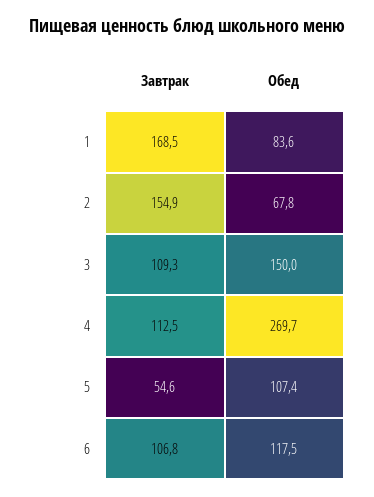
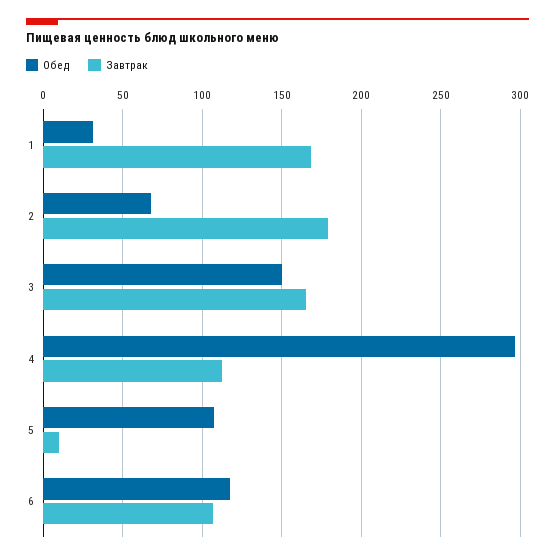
  {
    "Завтрак": {
      "1": 168.5,
-     "2": 154.9,
+     "2": 180,
-     "3": 109.3,
+     "3": 165,
      "4": 112.5,
-     "5": 54.6,
+     "5": 10,
      "6": 106.8
    },
    "Обед": {
-     "1": 83.6,
+     "1": 30,
      "2": 67.8,
      "3": 150,
-     "4": 269.7,
+     "4": 295,
      "5": 107.4,
      "6": 117.5
    }
  }

